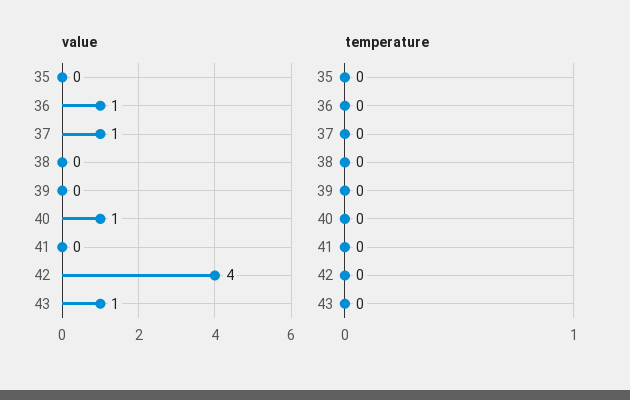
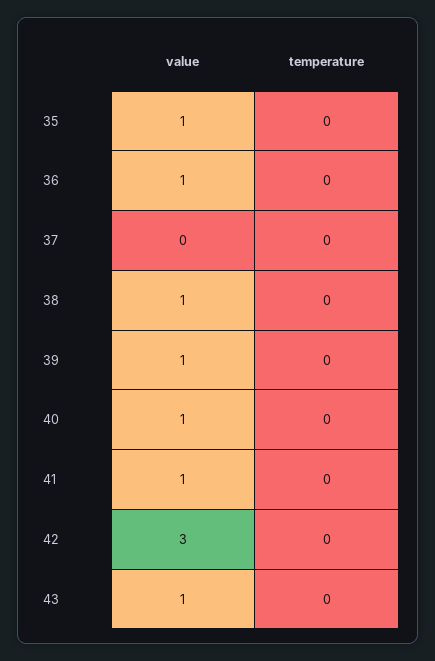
  {
    "value": {
-     "35": 0,
+     "35": 1,
      "36": 1,
-     "37": 1,
+     "37": 0,
-     "38": 0,
+     "38": 1,
-     "39": 0,
+     "39": 1,
      "40": 1,
-     "41": 0,
+     "41": 1,
-     "42": 4,
+     "42": 3,
      "43": 1
    },
    "temperature": {
      "35": 0,
      "36": 0,
      "37": 0,
      "38": 0,
      "39": 0,
      "40": 0,
      "41": 0,
      "42": 0,
      "43": 0
    }
  }

